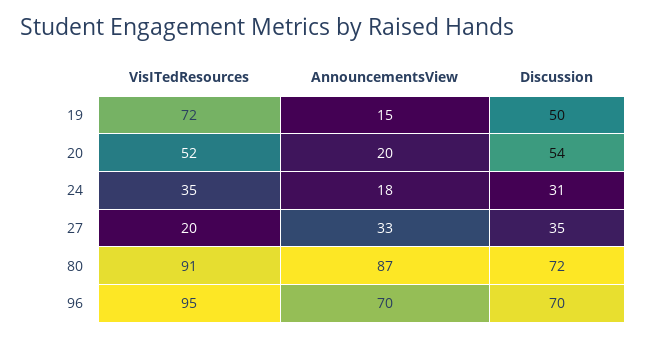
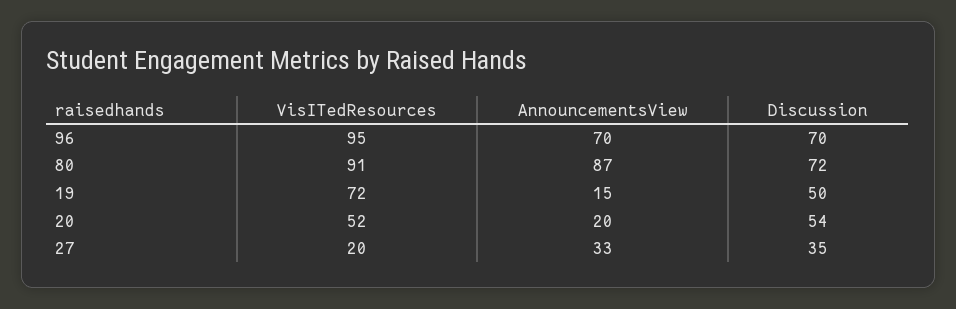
  {
    "VisITedResources": {
      "19": 72,
      "20": 52,
-     "24": 35,
      "27": 20,
      "80": 91,
      "96": 95
    },
    "AnnouncementsView": {
      "19": 15,
      "20": 20,
-     "24": 18,
      "27": 33,
      "80": 87,
      "96": 70
    },
    "Discussion": {
      "19": 50,
      "20": 54,
-     "24": 31,
      "27": 35,
      "80": 72,
      "96": 70
    }
  }

